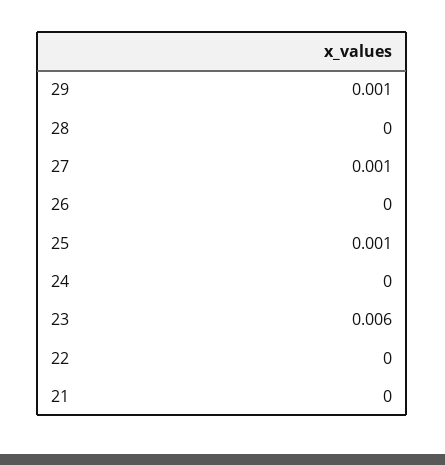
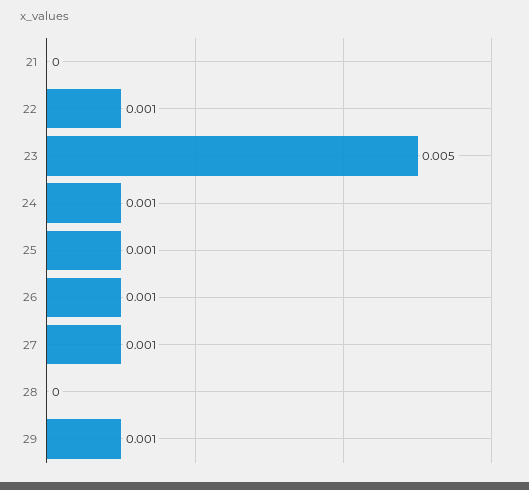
  {
    "29": 0.001,
    "28": 0,
    "27": 0.001,
-   "26": 0,
+   "26": 0.001,
    "25": 0.001,
-   "24": 0,
+   "24": 0.001,
-   "23": 0.006,
+   "23": 0.005,
-   "22": 0,
+   "22": 0.001,
    "21": 0
  }

